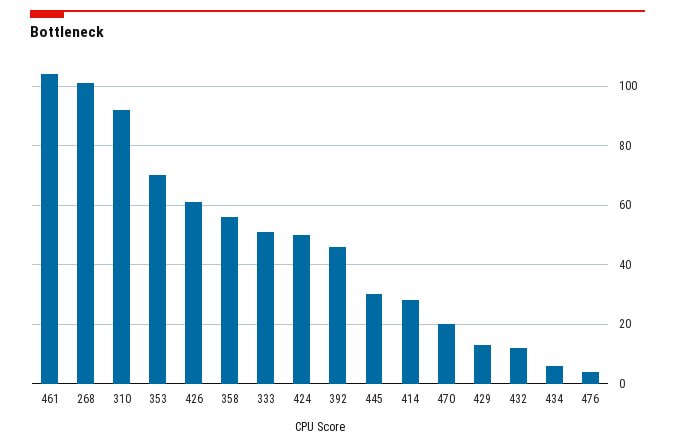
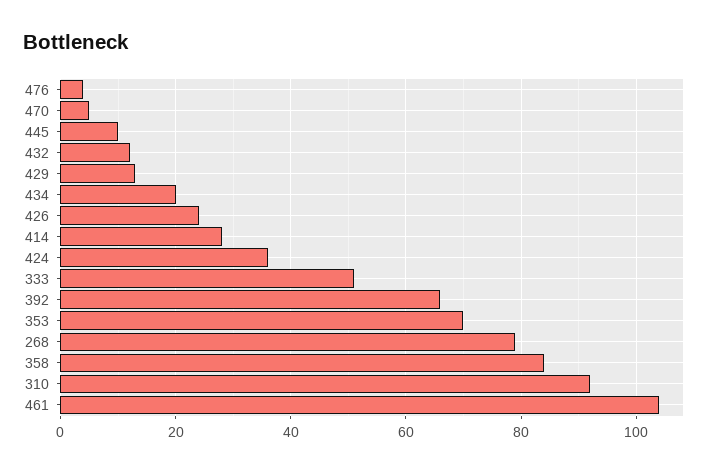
  {
    "461": 105,
-   "268": 100,
+   "268": 80,
    "310": 90,
    "353": 70,
-   "426": 60,
+   "426": 25,
-   "358": 55,
+   "358": 85,
    "333": 50,
-   "424": 50,
+   "424": 35,
-   "392": 45,
+   "392": 65,
-   "445": 30,
+   "445": 10,
    "414": 30,
-   "470": 20,
+   "470": 5,
    "429": 15,
    "432": 10,
-   "434": 5,
+   "434": 20,
    "476": 5
  }

